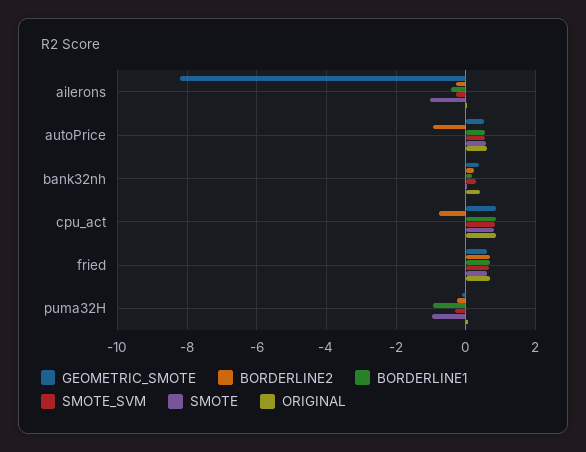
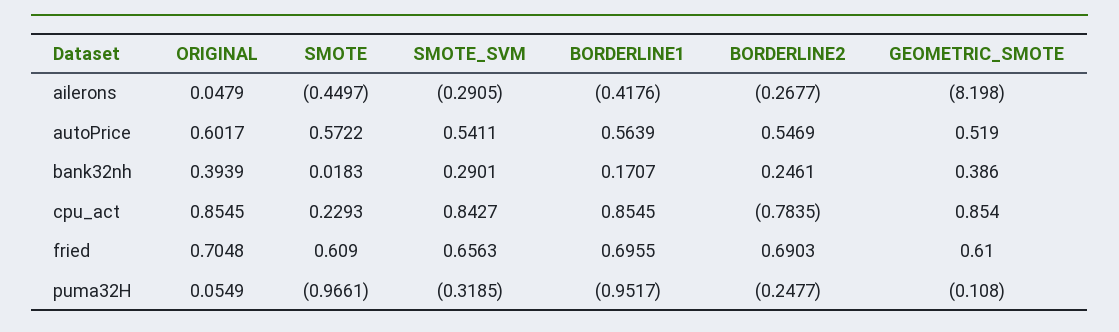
  {
    "GEOMETRIC_SMOTE": {
      "ailerons": -8.198,
      "autoPrice": 0.519,
      "bank32nh": 0.386,
      "cpu_act": 0.854,
      "fried": 0.61,
      "puma32H": -0.108
    },
    "BORDERLINE2": {
      "ailerons": -0.2677,
-     "autoPrice": -1,
+     "autoPrice": 0.5469,
      "bank32nh": 0.2461,
      "cpu_act": -0.7835,
      "fried": 0.6903,
      "puma32H": -0.2477
    },
    "BORDERLINE1": {
      "ailerons": -0.4176,
      "autoPrice": 0.5639,
      "bank32nh": 0.1707,
      "cpu_act": 0.8545,
      "fried": 0.6955,
      "puma32H": -0.9517
    },
    "SMOTE_SVM": {
      "ailerons": -0.2905,
      "autoPrice": 0.5411,
      "bank32nh": 0.2901,
      "cpu_act": 0.8427,
      "fried": 0.6563,
      "puma32H": -0.3185
    },
    "SMOTE": {
-     "ailerons": -1,
+     "ailerons": -0.4497,
      "autoPrice": 0.5722,
      "bank32nh": 0.0183,
-     "cpu_act": 0.8,
+     "cpu_act": 0.2293,
      "fried": 0.609,
      "puma32H": -0.9661
    },
    "ORIGINAL": {
      "ailerons": 0.0479,
      "autoPrice": 0.6017,
      "bank32nh": 0.3939,
      "cpu_act": 0.8545,
      "fried": 0.7048,
      "puma32H": 0.0549
    }
  }

